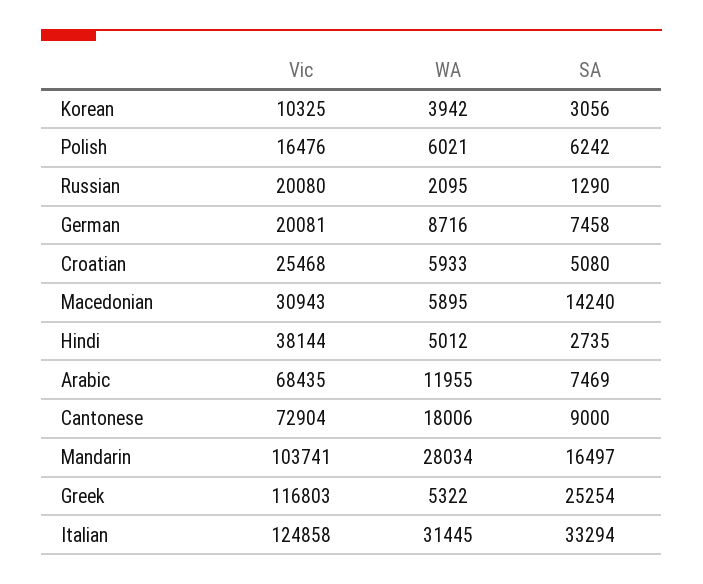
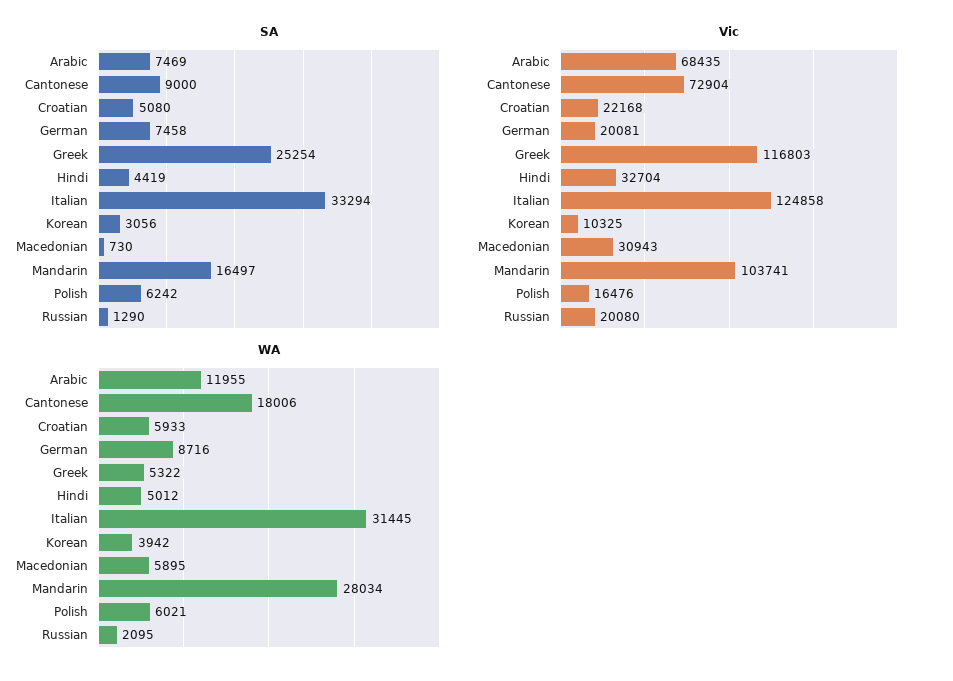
  {
    "Vic": {
      "Korean": 10325,
      "Polish": 16476,
      "Russian": 20080,
      "German": 20081,
-     "Croatian": 25468,
+     "Croatian": 22168,
      "Macedonian": 30943,
-     "Hindi": 38144,
+     "Hindi": 32704,
      "Arabic": 68435,
      "Cantonese": 72904,
      "Mandarin": 103741,
      "Greek": 116803,
      "Italian": 124858
    },
    "WA": {
      "Korean": 3942,
      "Polish": 6021,
      "Russian": 2095,
      "German": 8716,
      "Croatian": 5933,
      "Macedonian": 5895,
      "Hindi": 5012,
      "Arabic": 11955,
      "Cantonese": 18006,
      "Mandarin": 28034,
      "Greek": 5322,
      "Italian": 31445
    },
    "SA": {
      "Korean": 3056,
      "Polish": 6242,
      "Russian": 1290,
      "German": 7458,
      "Croatian": 5080,
-     "Macedonian": 14240,
+     "Macedonian": 730,
-     "Hindi": 2735,
+     "Hindi": 4419,
      "Arabic": 7469,
      "Cantonese": 9000,
      "Mandarin": 16497,
      "Greek": 25254,
      "Italian": 33294
    }
  }

